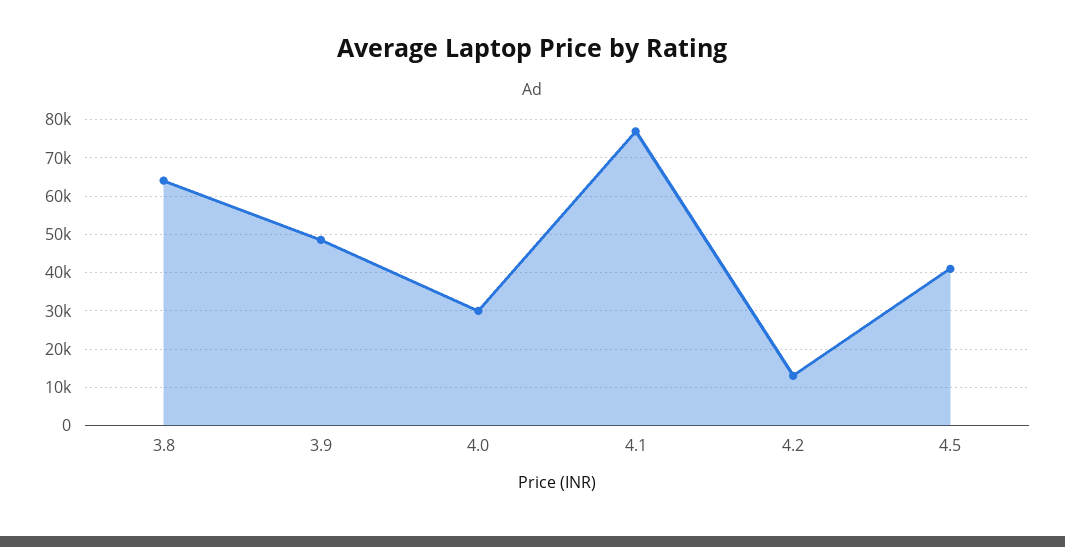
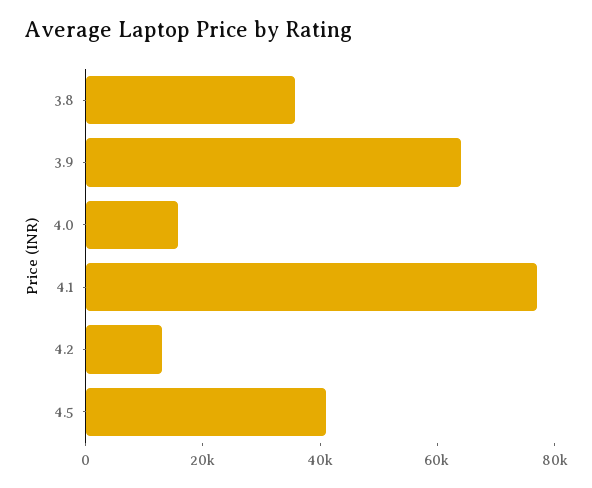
  {
-   "3.8": 64000,
+   "3.8": 35000,
-   "3.9": 48000,
+   "3.9": 65000,
-   "4.0": 30000,
+   "4.0": 15000,
    "4.1": 76000,
    "4.2": 12000,
    "4.5": 40000
  }

